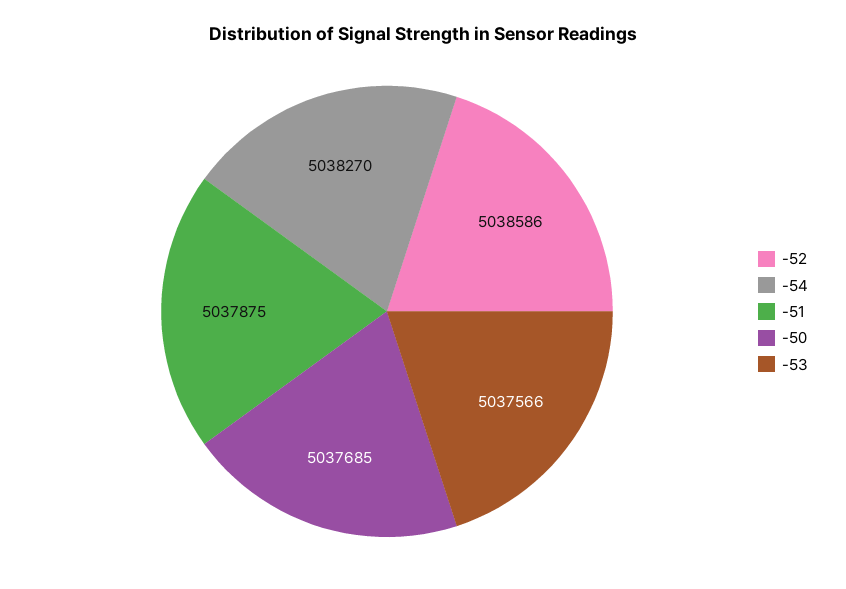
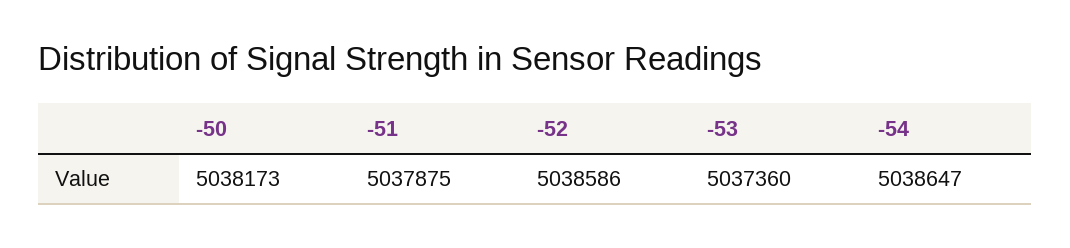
  {
    "-52": 5038586,
-   "-54": 5038270,
+   "-54": 5038647,
    "-51": 5037875,
-   "-50": 5037685,
+   "-50": 5038173,
-   "-53": 5037566
+   "-53": 5037360
  }

